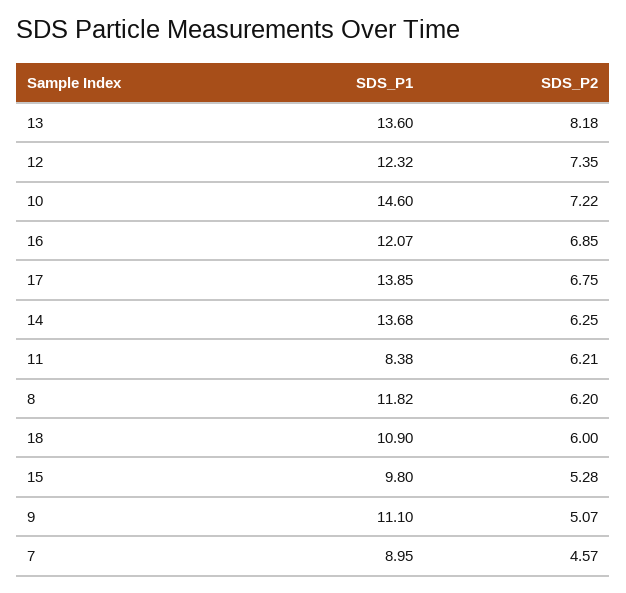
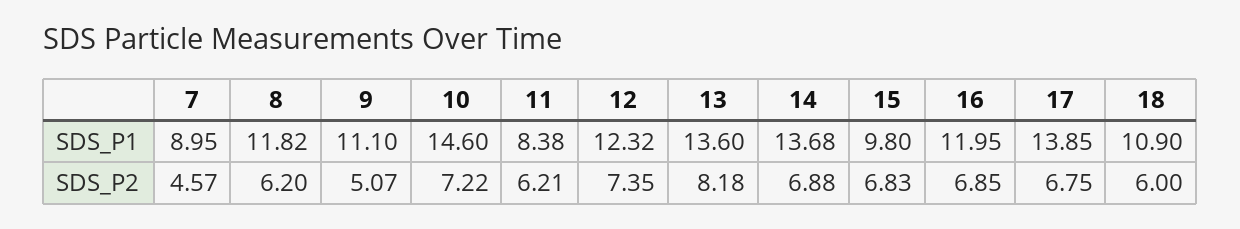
  {
    "SDS_P1": {
      "13": 13.6,
      "12": 12.32,
      "10": 14.6,
-     "16": 12.07,
+     "16": 11.95,
      "17": 13.85,
      "14": 13.68,
      "11": 8.38,
      "8": 11.82,
      "18": 10.9,
      "15": 9.8,
      "9": 11.1,
      "7": 8.95
    },
    "SDS_P2": {
      "13": 8.18,
      "12": 7.35,
      "10": 7.22,
      "16": 6.85,
      "17": 6.75,
-     "14": 6.25,
+     "14": 6.88,
      "11": 6.21,
      "8": 6.2,
      "18": 6,
-     "15": 5.28,
+     "15": 6.83,
      "9": 5.07,
      "7": 4.57
    }
  }

